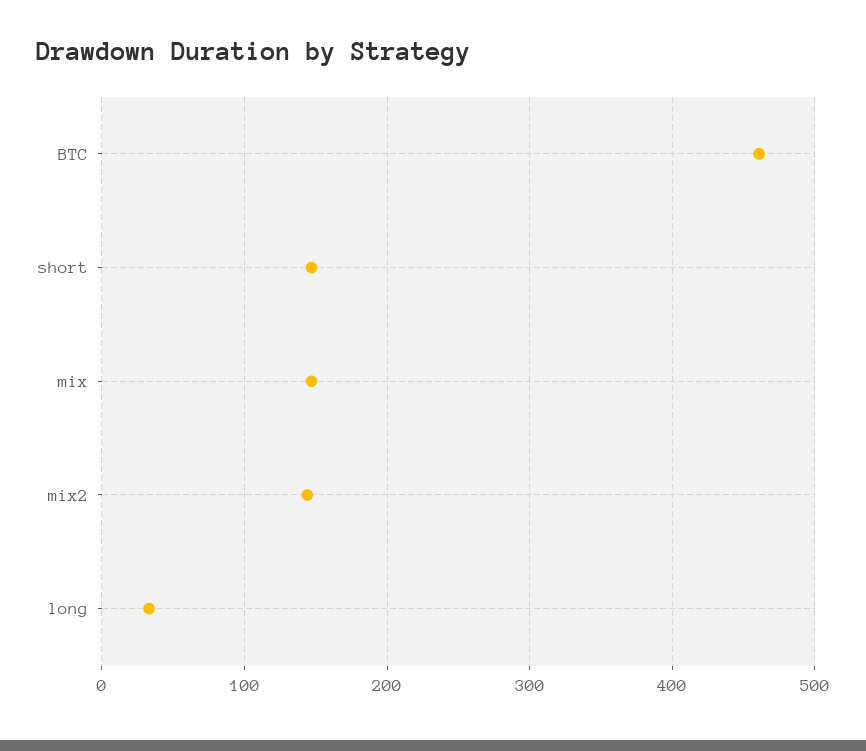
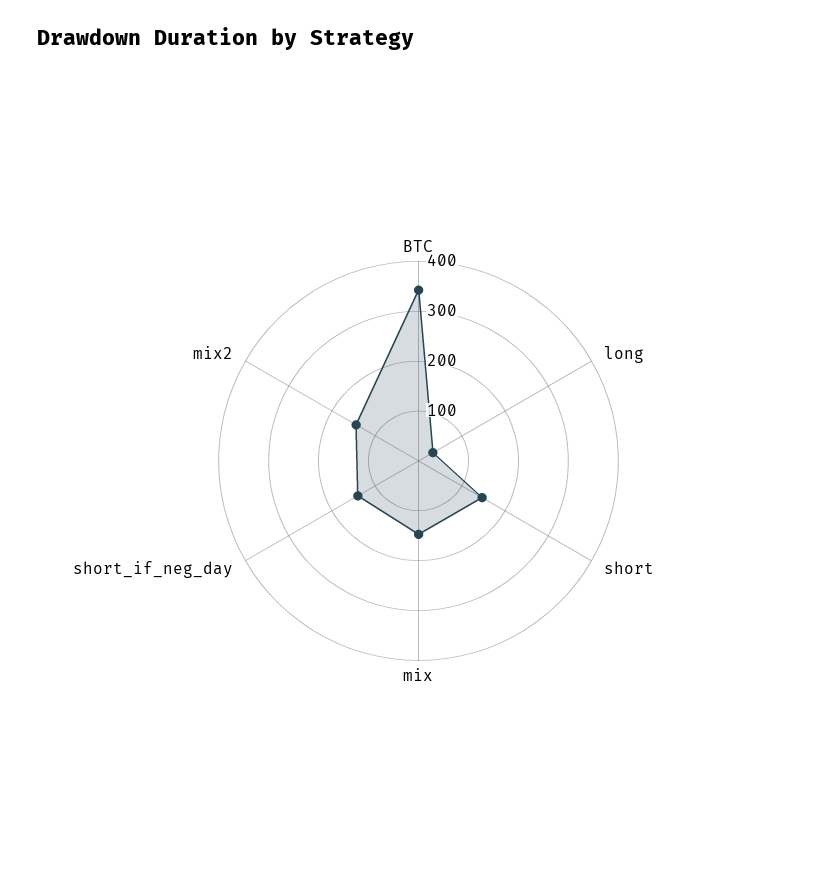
  {
-   "BTC": 460,
+   "BTC": 340,
    "short": 150,
    "mix": 150,
    "mix2": 140,
-   "long": 30
+   "long": 30,
+   "short_if_neg_day": 140
  }

